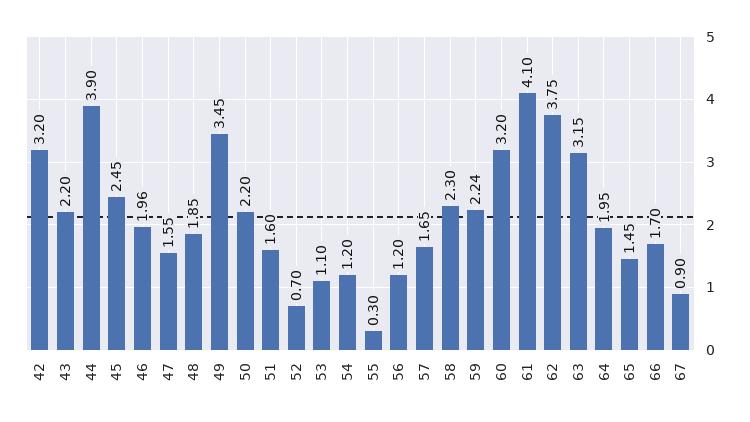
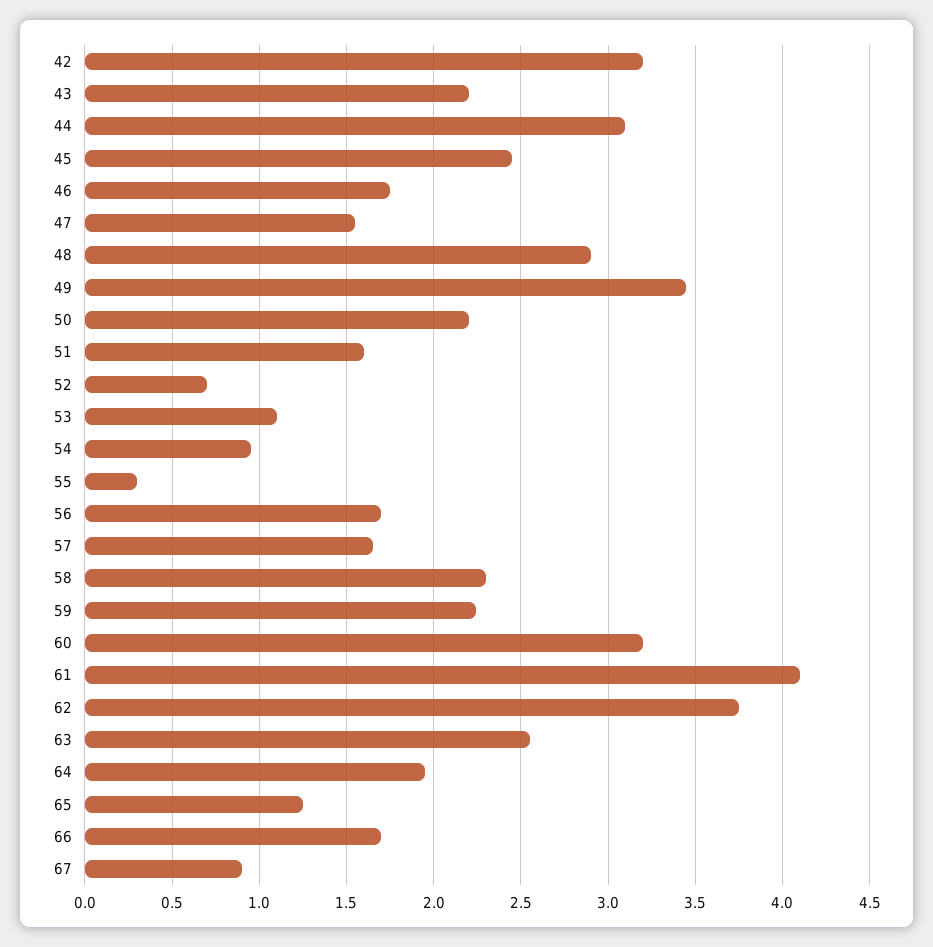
  {
    "42": 3.2,
    "43": 2.2,
-   "44": 3.9,
+   "44": 3.1,
    "45": 2.45,
-   "46": 1.96,
+   "46": 1.75,
    "47": 1.55,
-   "48": 1.85,
+   "48": 2.9,
    "49": 3.45,
    "50": 2.2,
    "51": 1.6,
    "52": 0.7,
    "53": 1.1,
-   "54": 1.2,
+   "54": 0.95,
    "55": 0.3,
-   "56": 1.2,
+   "56": 1.7,
    "57": 1.65,
    "58": 2.3,
    "59": 2.24,
    "60": 3.2,
    "61": 4.1,
    "62": 3.75,
-   "63": 3.15,
+   "63": 2.55,
    "64": 1.95,
-   "65": 1.45,
+   "65": 1.25,
    "66": 1.7,
    "67": 0.9
  }

